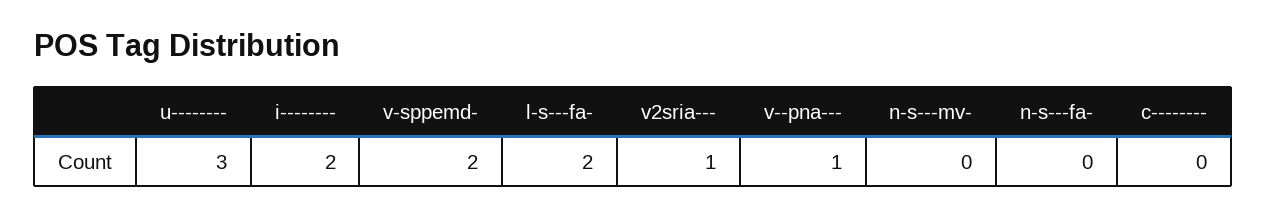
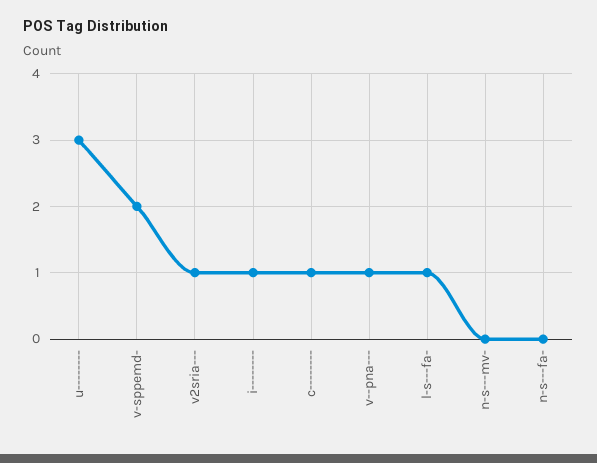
  {
    "u--------": 3,
-   "i--------": 2,
+   "i--------": 1,
    "v-sppemd-": 2,
-   "l-s---fa-": 2,
+   "l-s---fa-": 1,
    "v2sria---": 1,
    "v--pna---": 1,
    "n-s---mv-": 0,
    "n-s---fa-": 0,
-   "c--------": 0
+   "c--------": 1
  }

